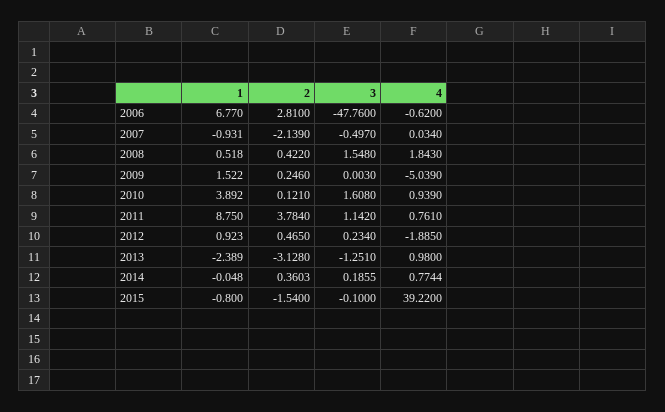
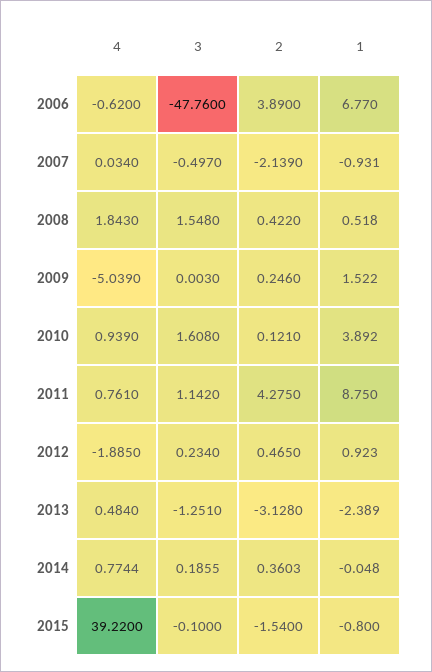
  {
    "1": {
      "2006": 6.77,
      "2007": -0.931,
      "2008": 0.518,
      "2009": 1.522,
      "2010": 3.892,
      "2011": 8.75,
      "2012": 0.923,
      "2013": -2.389,
      "2014": -0.048,
      "2015": -0.8
    },
    "2": {
-     "2006": 2.81,
+     "2006": 3.89,
      "2007": -2.139,
      "2008": 0.422,
      "2009": 0.246,
      "2010": 0.121,
-     "2011": 3.784,
+     "2011": 4.275,
      "2012": 0.465,
      "2013": -3.128,
      "2014": 0.3603,
      "2015": -1.54
    },
    "3": {
      "2006": -47.76,
      "2007": -0.497,
      "2008": 1.548,
      "2009": 0.003,
      "2010": 1.608,
      "2011": 1.142,
      "2012": 0.234,
      "2013": -1.251,
      "2014": 0.1855,
      "2015": -0.1
    },
    "4": {
      "2006": -0.62,
      "2007": 0.034,
      "2008": 1.843,
      "2009": -5.039,
      "2010": 0.939,
      "2011": 0.761,
      "2012": -1.885,
-     "2013": 0.98,
+     "2013": 0.484,
      "2014": 0.7744,
      "2015": 39.22
    }
  }

